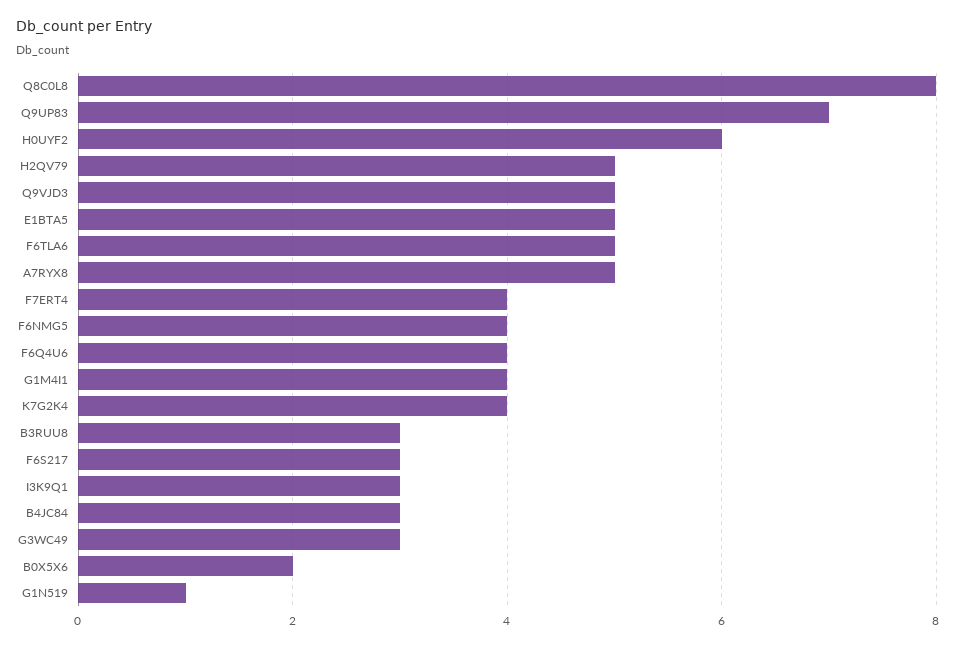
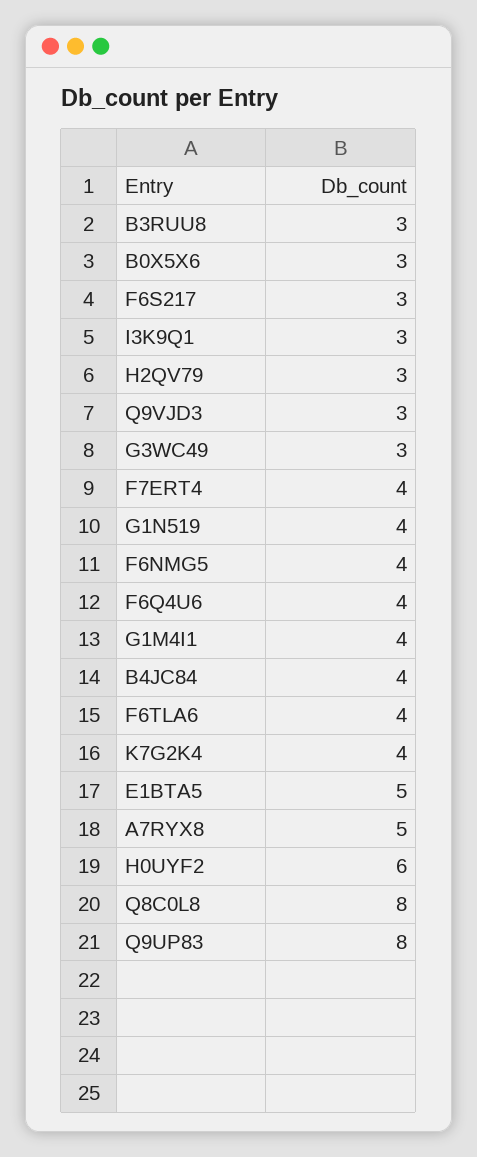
  {
    "Q8C0L8": 8,
-   "Q9UP83": 7,
+   "Q9UP83": 8,
    "H0UYF2": 6,
-   "H2QV79": 5,
+   "H2QV79": 3,
-   "Q9VJD3": 5,
+   "Q9VJD3": 3,
    "E1BTA5": 5,
-   "F6TLA6": 5,
+   "F6TLA6": 4,
    "A7RYX8": 5,
    "F7ERT4": 4,
    "F6NMG5": 4,
    "F6Q4U6": 4,
    "G1M4I1": 4,
    "K7G2K4": 4,
    "B3RUU8": 3,
    "F6S217": 3,
    "I3K9Q1": 3,
-   "B4JC84": 3,
+   "B4JC84": 4,
    "G3WC49": 3,
-   "B0X5X6": 2,
+   "B0X5X6": 3,
-   "G1N519": 1
+   "G1N519": 4
  }

